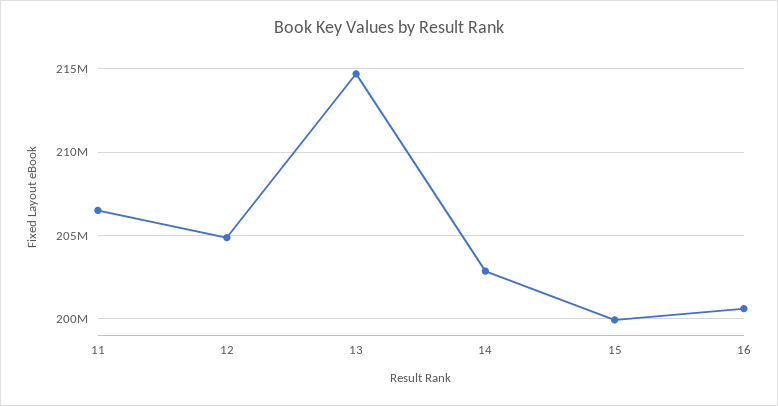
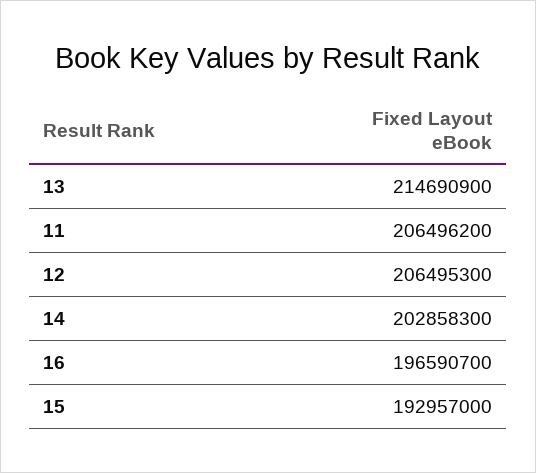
  {
    "11": 206496200,
-   "12": 205000000,
+   "12": 206495300,
    "13": 214690900,
    "14": 202858300,
-   "15": 200000000,
+   "15": 192957000,
-   "16": 200500000
+   "16": 196590700
  }

